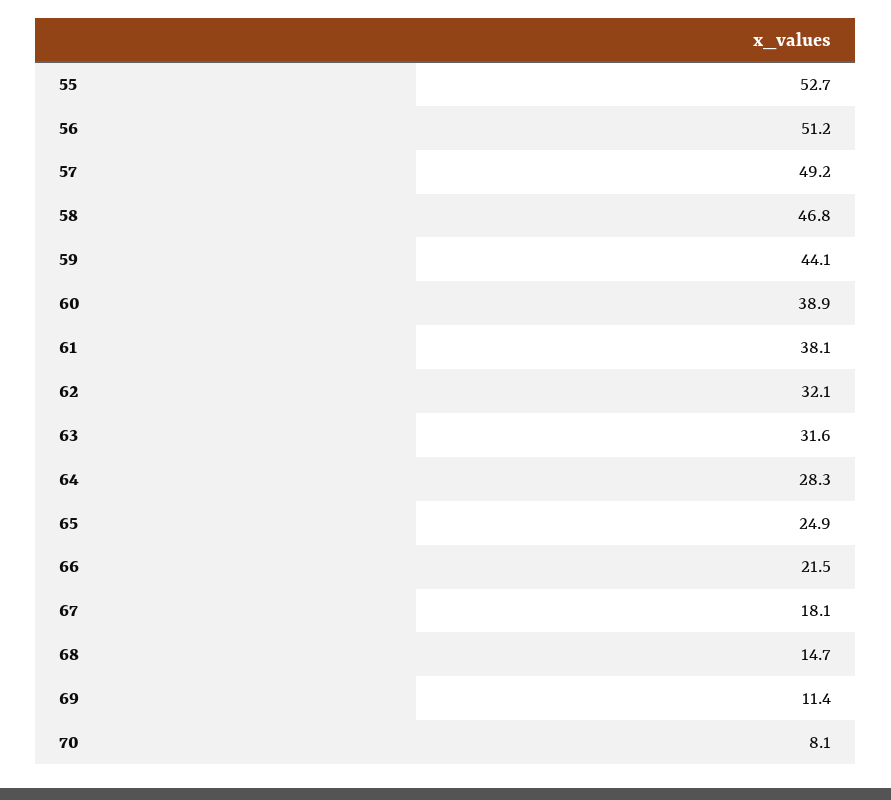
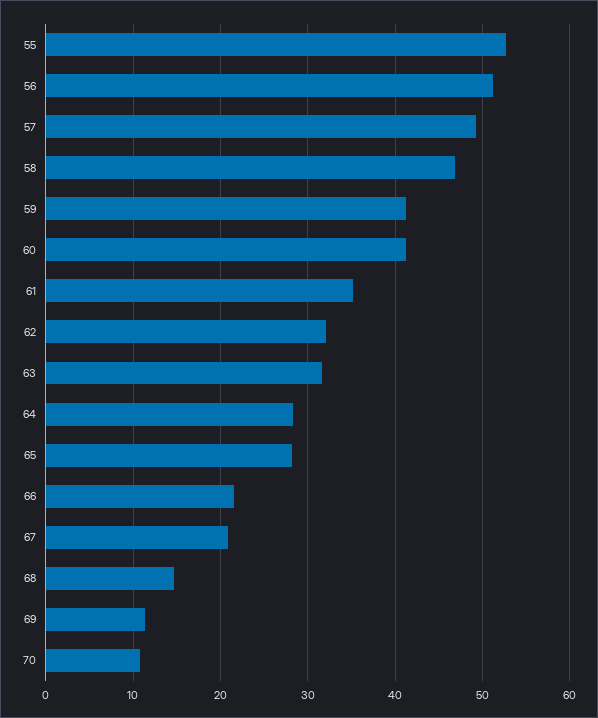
  {
    "55": 52.7,
    "56": 51.2,
    "57": 49.2,
    "58": 46.8,
-   "59": 44.1,
+   "59": 41,
-   "60": 38.9,
+   "60": 41,
-   "61": 38.1,
+   "61": 35,
    "62": 32.1,
    "63": 31.6,
    "64": 28.3,
-   "65": 24.9,
+   "65": 28,
    "66": 21.5,
-   "67": 18.1,
+   "67": 21,
    "68": 14.7,
    "69": 11.4,
-   "70": 8.1
+   "70": 11
  }

